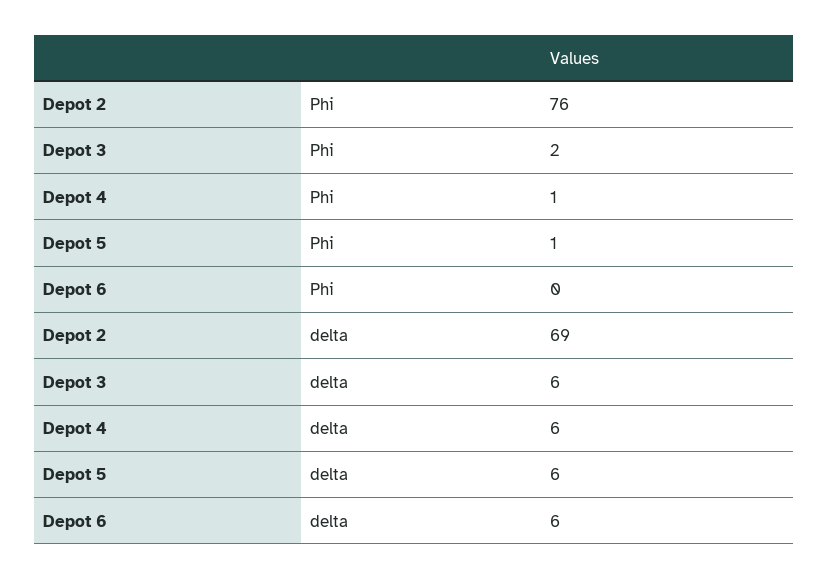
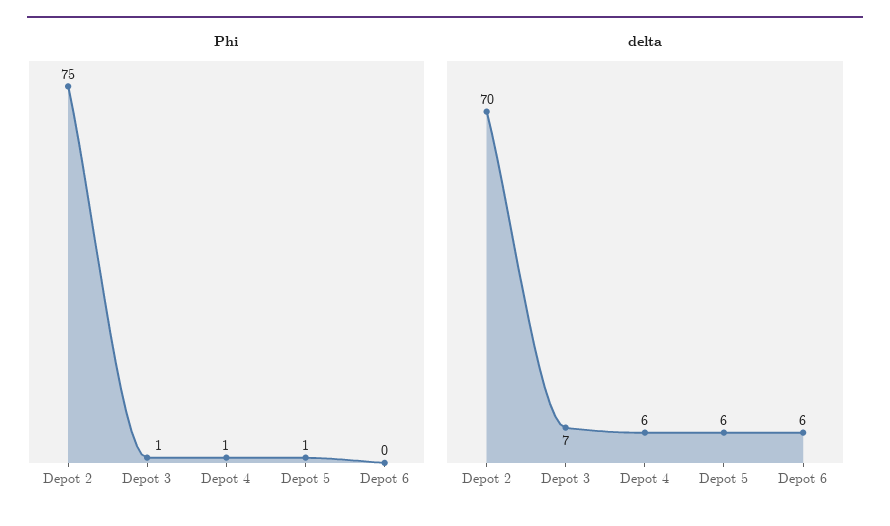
  {
    "Phi": {
-     "Depot 2": 76,
+     "Depot 2": 75,
-     "Depot 3": 2,
+     "Depot 3": 1,
      "Depot 4": 1,
      "Depot 5": 1,
      "Depot 6": 0
    },
    "delta": {
-     "Depot 2": 69,
+     "Depot 2": 70,
-     "Depot 3": 6,
+     "Depot 3": 7,
      "Depot 4": 6,
      "Depot 5": 6,
      "Depot 6": 6
    }
  }

